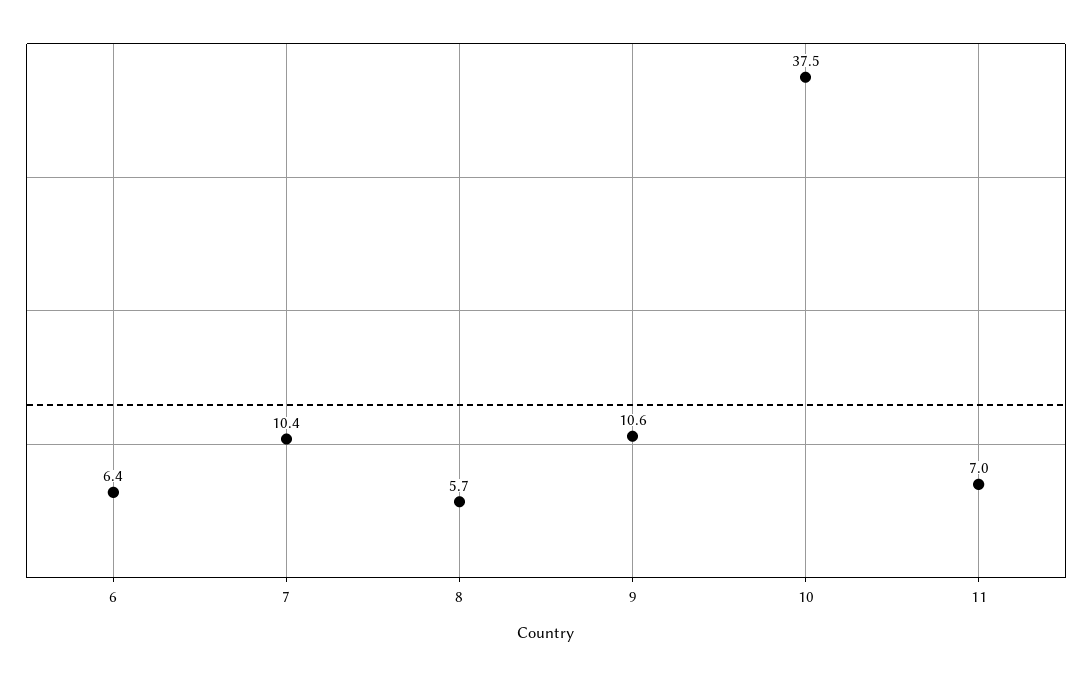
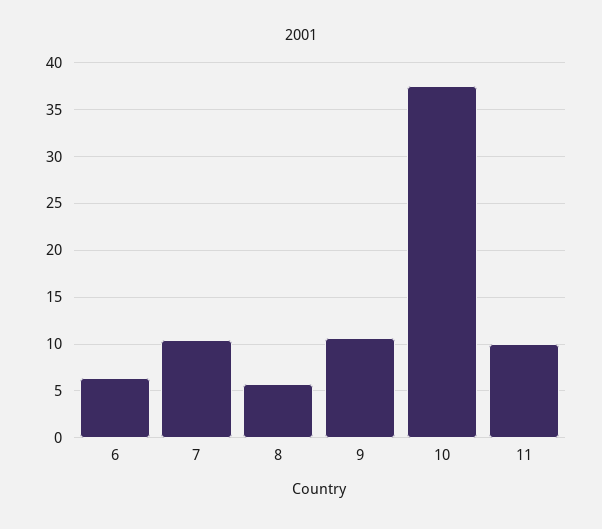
  {
    "6": 6.4,
    "7": 10.4,
    "8": 5.7,
    "9": 10.6,
    "10": 37.5,
-   "11": 7
+   "11": 10
  }

